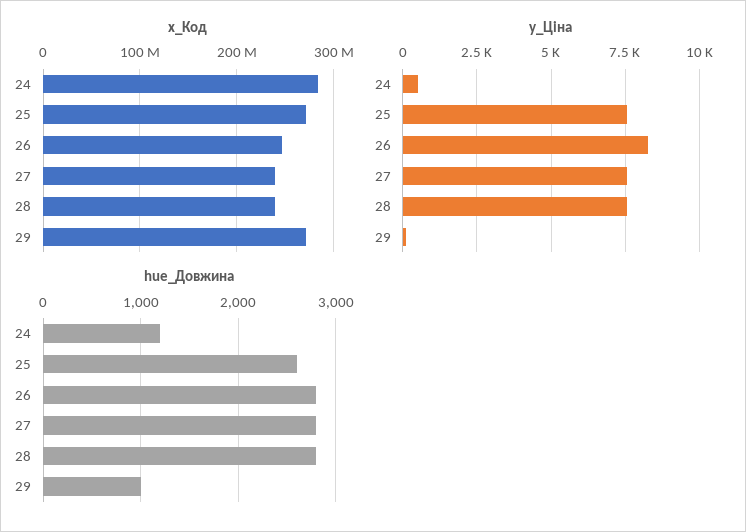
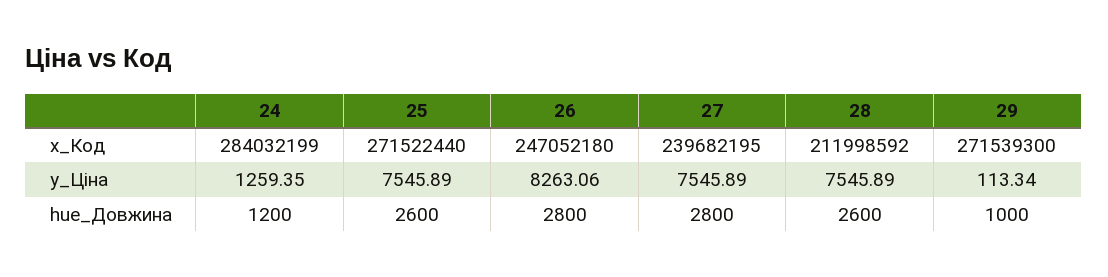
  {
    "x_Код": {
      "24": 284032199,
      "25": 271522440,
      "26": 247052180,
      "27": 239682195,
-     "28": 240000000,
+     "28": 211998592,
      "29": 271539300
    },
    "y_Ціна": {
-     "24": 500,
+     "24": 1259.35,
      "25": 7545.89,
      "26": 8263.06,
      "27": 7545.89,
      "28": 7545.89,
      "29": 113.34
    },
    "hue_Довжина": {
      "24": 1200,
      "25": 2600,
      "26": 2800,
      "27": 2800,
-     "28": 2800,
+     "28": 2600,
      "29": 1000
    }
  }

